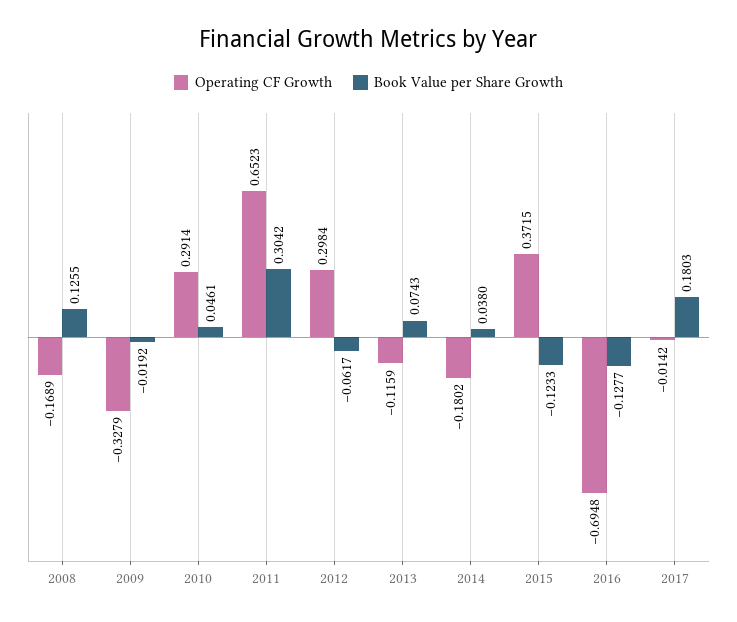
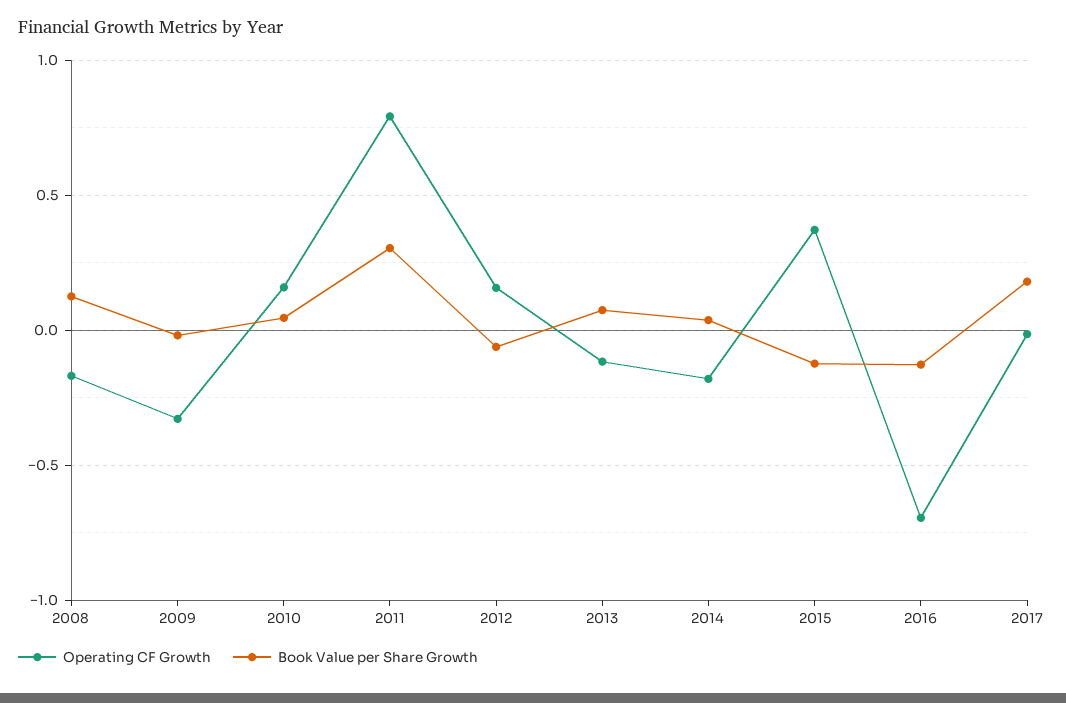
  {
    "Operating CF Growth": {
      "2008": -0.1689,
      "2009": -0.3279,
-     "2010": 0.2914,
+     "2010": 0.15,
-     "2011": 0.6523,
+     "2011": 0.8,
-     "2012": 0.2984,
+     "2012": 0.15,
      "2013": -0.1159,
      "2014": -0.1802,
      "2015": 0.3715,
      "2016": -0.6948,
      "2017": -0.0142
    },
    "Book Value per Share Growth": {
      "2008": 0.1255,
      "2009": -0.0192,
      "2010": 0.0461,
      "2011": 0.3042,
      "2012": -0.0617,
      "2013": 0.0743,
      "2014": 0.038,
      "2015": -0.1233,
      "2016": -0.1277,
      "2017": 0.1803
    }
  }

